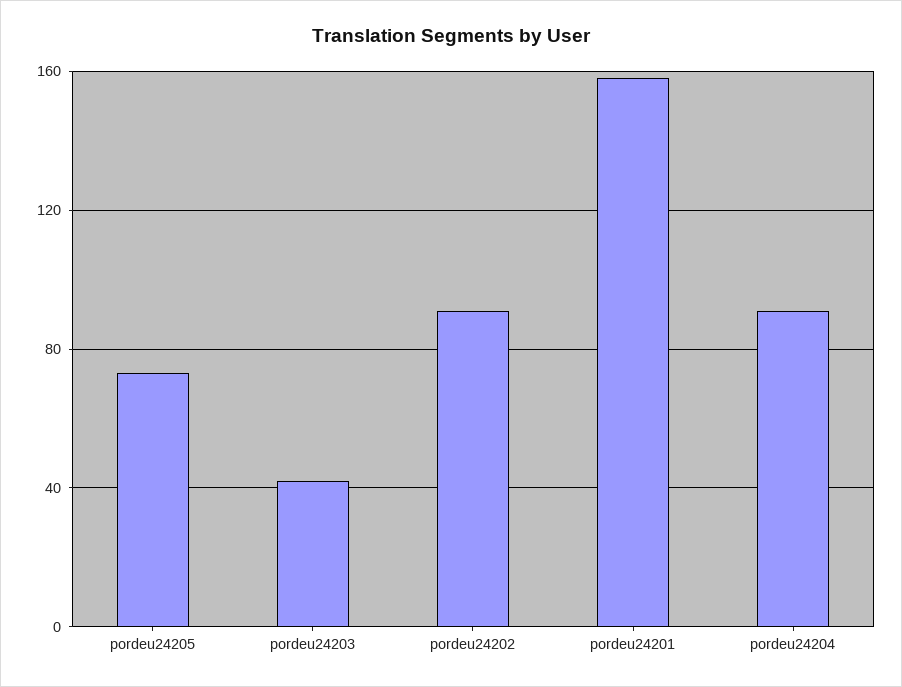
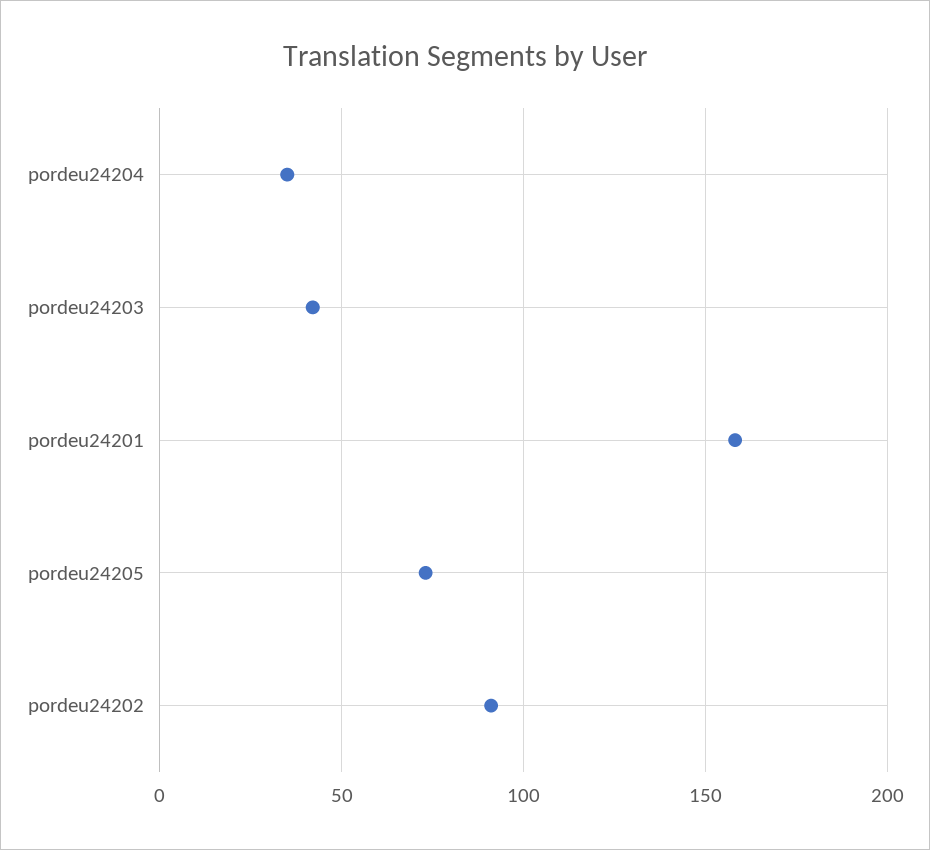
  {
    "pordeu24205": 75,
    "pordeu24203": 40,
    "pordeu24202": 90,
    "pordeu24201": 160,
-   "pordeu24204": 90
+   "pordeu24204": 35
  }

